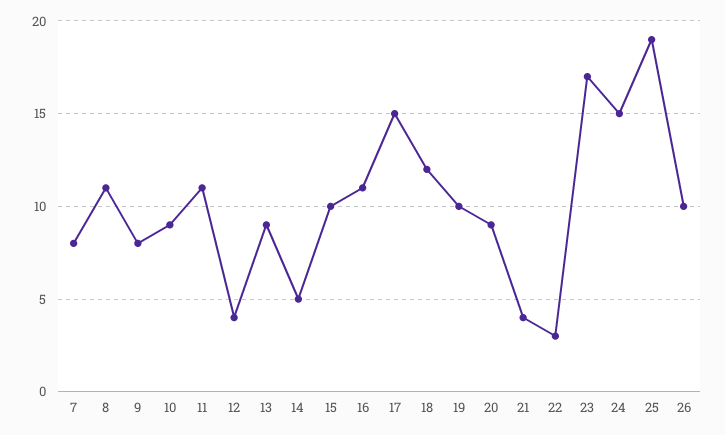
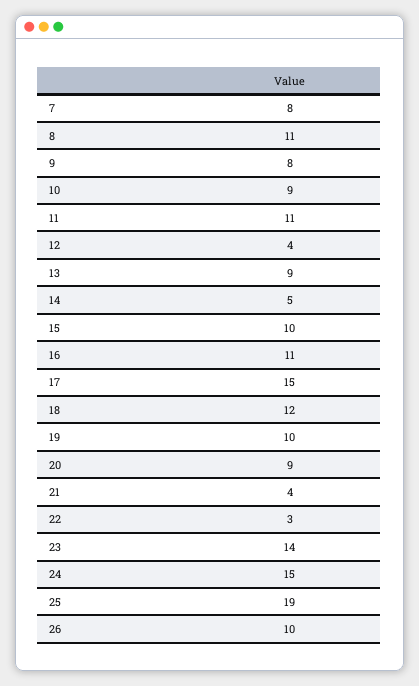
  {
    "7": 8,
    "8": 11,
    "9": 8,
    "10": 9,
    "11": 11,
    "12": 4,
    "13": 9,
    "14": 5,
    "15": 10,
    "16": 11,
    "17": 15,
    "18": 12,
    "19": 10,
    "20": 9,
    "21": 4,
    "22": 3,
-   "23": 17,
+   "23": 14,
    "24": 15,
    "25": 19,
    "26": 10
  }

